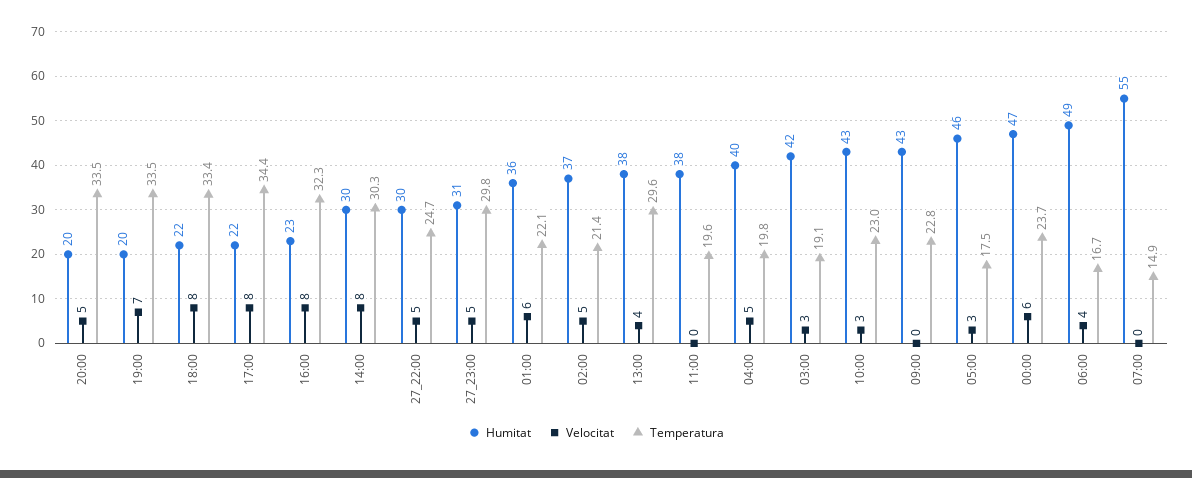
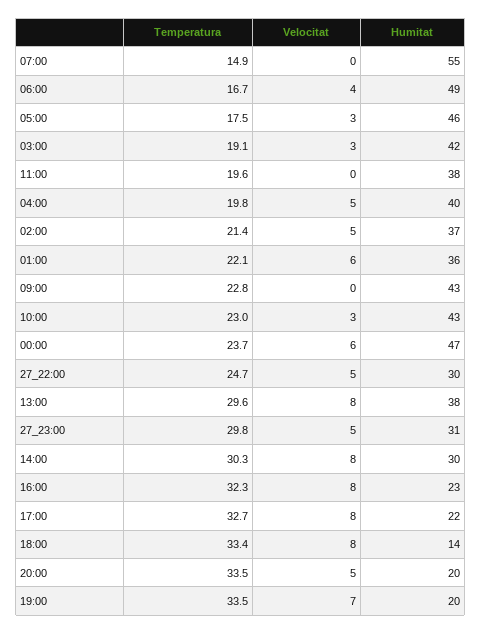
  {
    "Humitat": {
      "20:00": 20,
      "19:00": 20,
-     "18:00": 22,
+     "18:00": 14,
      "17:00": 22,
      "16:00": 23,
      "14:00": 30,
      "27_22:00": 30,
      "27_23:00": 31,
      "01:00": 36,
      "02:00": 37,
      "13:00": 38,
      "11:00": 38,
      "04:00": 40,
      "03:00": 42,
      "10:00": 43,
      "09:00": 43,
      "05:00": 46,
      "00:00": 47,
      "06:00": 49,
      "07:00": 55
    },
    "Velocitat": {
      "20:00": 5,
      "19:00": 7,
      "18:00": 8,
      "17:00": 8,
      "16:00": 8,
      "14:00": 8,
      "27_22:00": 5,
      "27_23:00": 5,
      "01:00": 6,
      "02:00": 5,
-     "13:00": 4,
+     "13:00": 8,
      "11:00": 0,
      "04:00": 5,
      "03:00": 3,
      "10:00": 3,
      "09:00": 0,
      "05:00": 3,
      "00:00": 6,
      "06:00": 4,
      "07:00": 0
    },
    "Temperatura": {
      "20:00": 33.5,
      "19:00": 33.5,
      "18:00": 33.4,
-     "17:00": 34.4,
+     "17:00": 32.7,
      "16:00": 32.3,
      "14:00": 30.3,
      "27_22:00": 24.7,
      "27_23:00": 29.8,
      "01:00": 22.1,
      "02:00": 21.4,
      "13:00": 29.6,
      "11:00": 19.6,
      "04:00": 19.8,
      "03:00": 19.1,
      "10:00": 23,
      "09:00": 22.8,
      "05:00": 17.5,
      "00:00": 23.7,
      "06:00": 16.7,
      "07:00": 14.9
    }
  }

